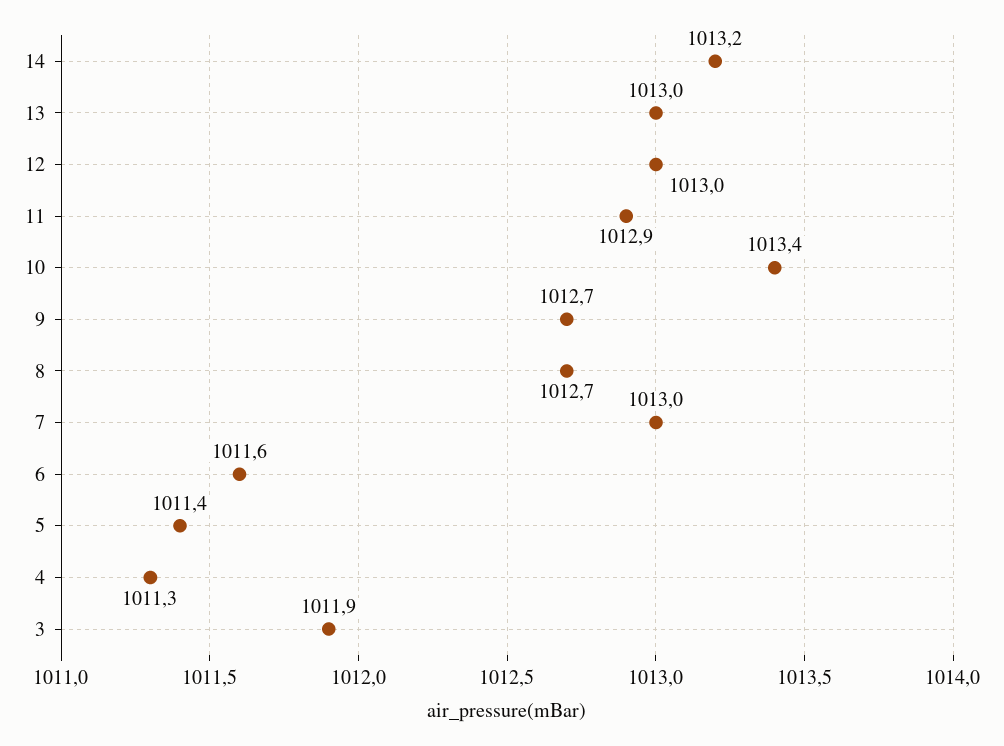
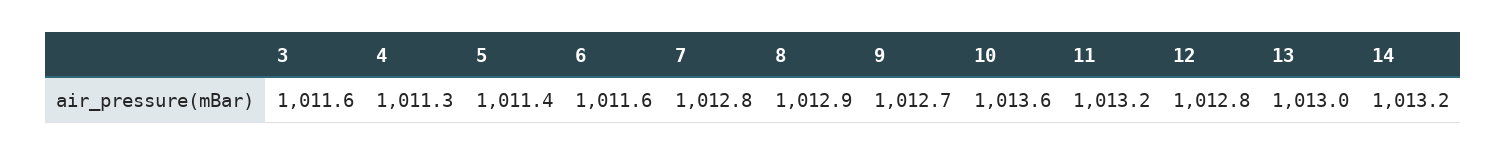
  {
    "14": 1013.2,
    "13": 1013,
-   "12": 1013,
+   "12": 1012.8,
-   "11": 1012.9,
+   "11": 1013.2,
-   "10": 1013.4,
+   "10": 1013.6,
    "9": 1012.7,
-   "8": 1012.7,
+   "8": 1012.9,
-   "7": 1013,
+   "7": 1012.8,
    "6": 1011.6,
    "5": 1011.4,
    "4": 1011.3,
-   "3": 1011.9
+   "3": 1011.6
  }

